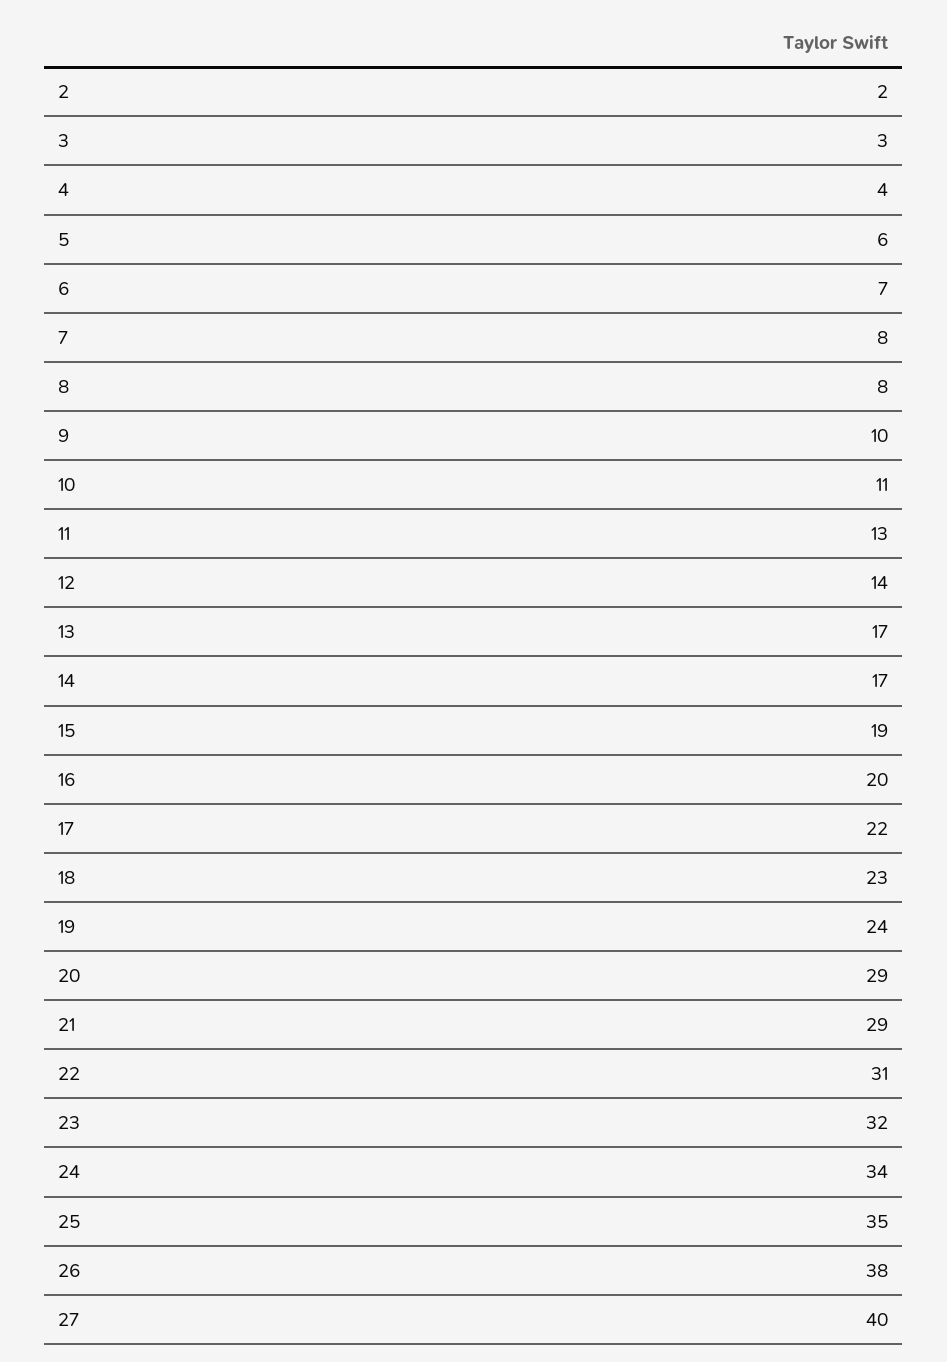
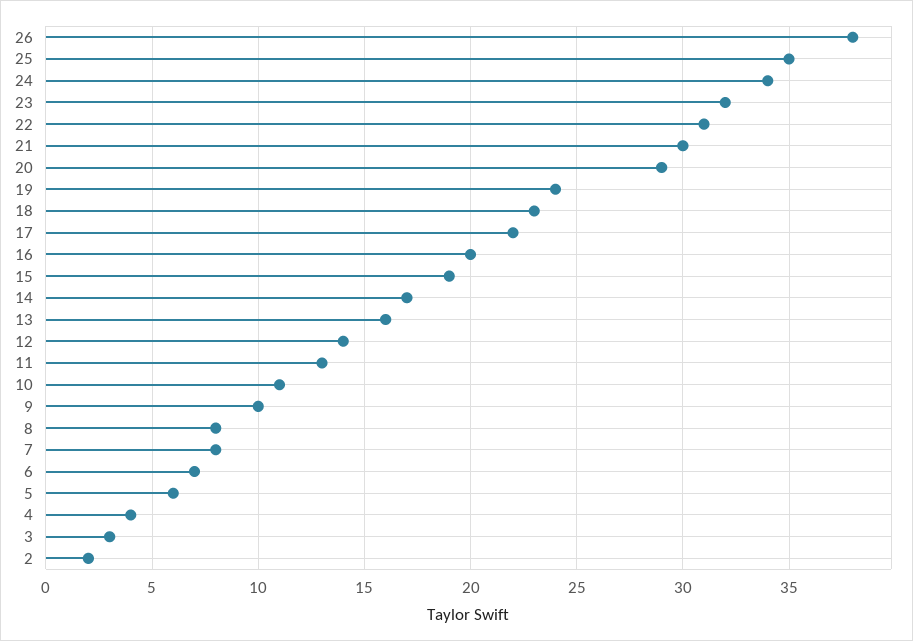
  {
    "2": 2,
    "3": 3,
    "4": 4,
    "5": 6,
    "6": 7,
    "7": 8,
    "8": 8,
    "9": 10,
    "10": 11,
    "11": 13,
    "12": 14,
-   "13": 17,
+   "13": 16,
    "14": 17,
    "15": 19,
    "16": 20,
    "17": 22,
    "18": 23,
    "19": 24,
    "20": 29,
-   "21": 29,
+   "21": 30,
    "22": 31,
    "23": 32,
    "24": 34,
    "25": 35,
-   "26": 38,
+   "26": 38
-   "27": 40
  }

